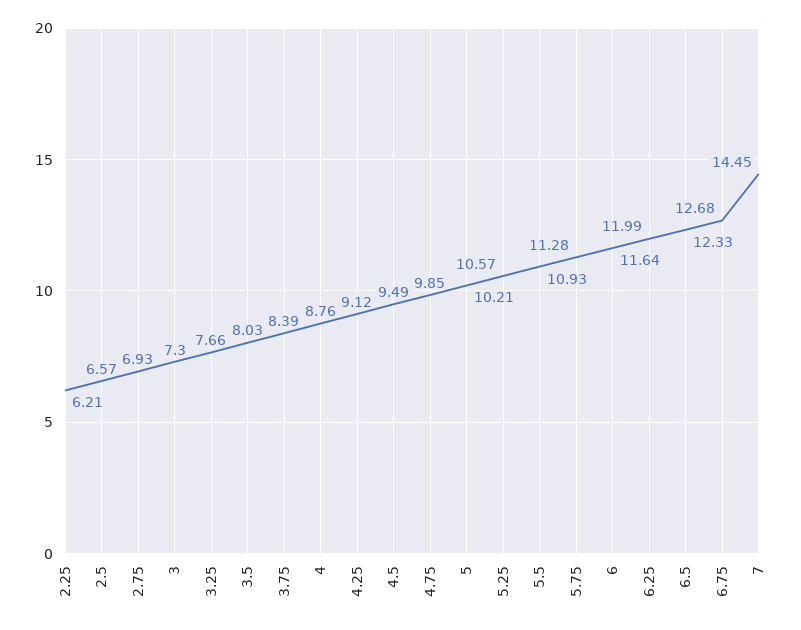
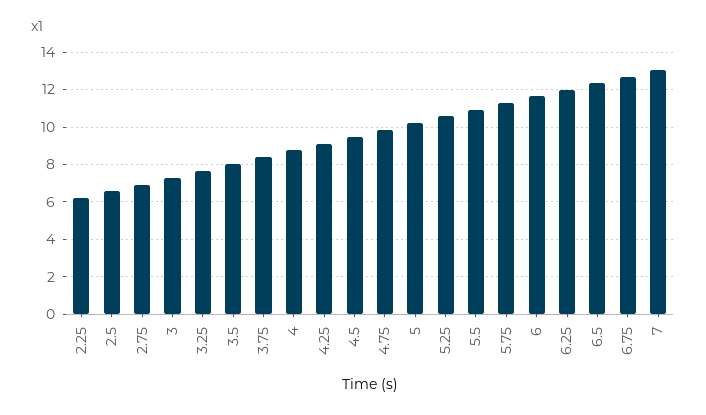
  {
    "2.25": 6.21,
    "2.5": 6.57,
    "2.75": 6.93,
    "3": 7.3,
    "3.25": 7.66,
    "3.5": 8.03,
    "3.75": 8.39,
    "4": 8.76,
    "4.25": 9.12,
    "4.5": 9.49,
    "4.75": 9.85,
    "5": 10.21,
    "5.25": 10.57,
    "5.5": 10.93,
    "5.75": 11.28,
    "6": 11.64,
    "6.25": 11.99,
    "6.5": 12.33,
    "6.75": 12.68,
-   "7": 14.45
+   "7": 13
  }

